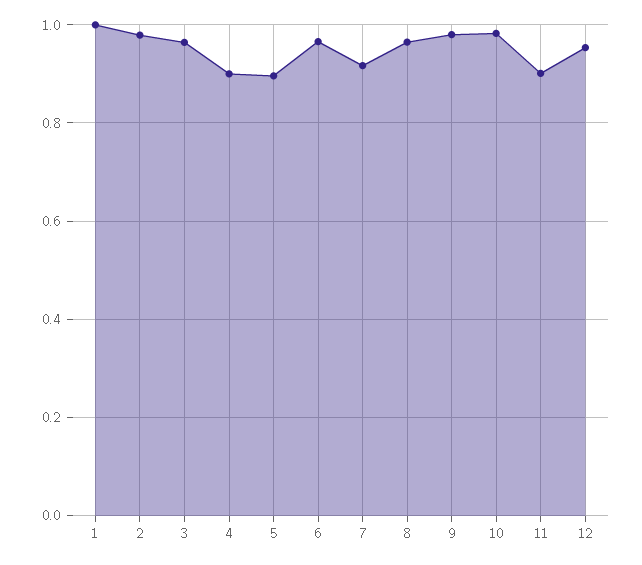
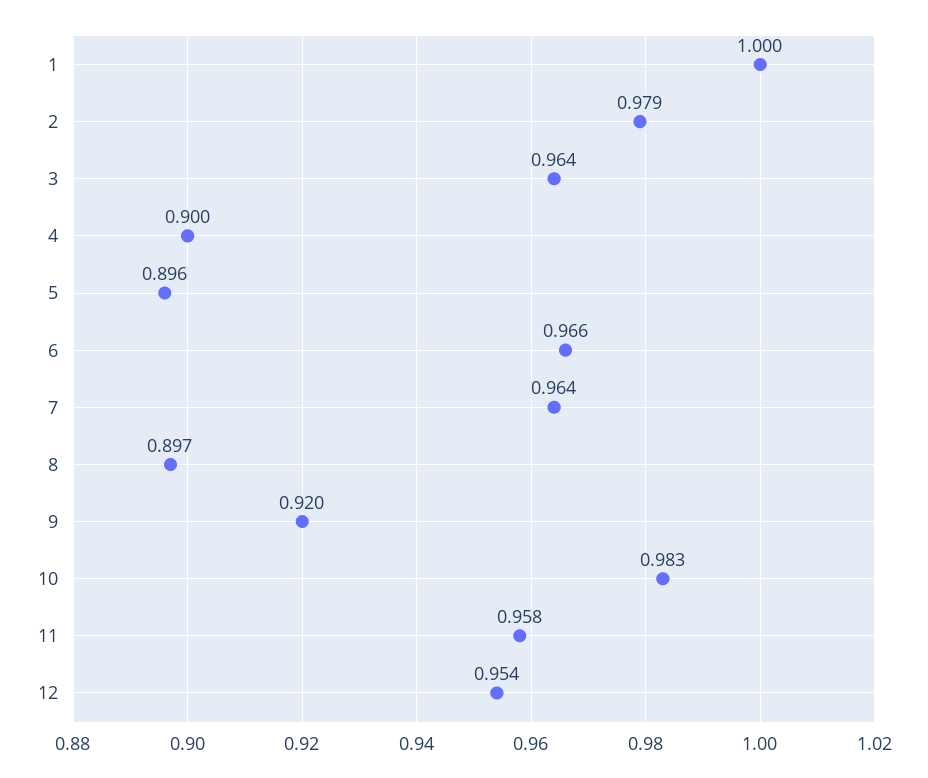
  {
    "1": 1,
    "2": 0.979,
    "3": 0.964,
    "4": 0.9,
    "5": 0.896,
    "6": 0.966,
-   "7": 0.92,
+   "7": 0.964,
-   "8": 0.96,
+   "8": 0.897,
-   "9": 0.98,
+   "9": 0.92,
    "10": 0.983,
-   "11": 0.9,
+   "11": 0.958,
    "12": 0.954
  }

